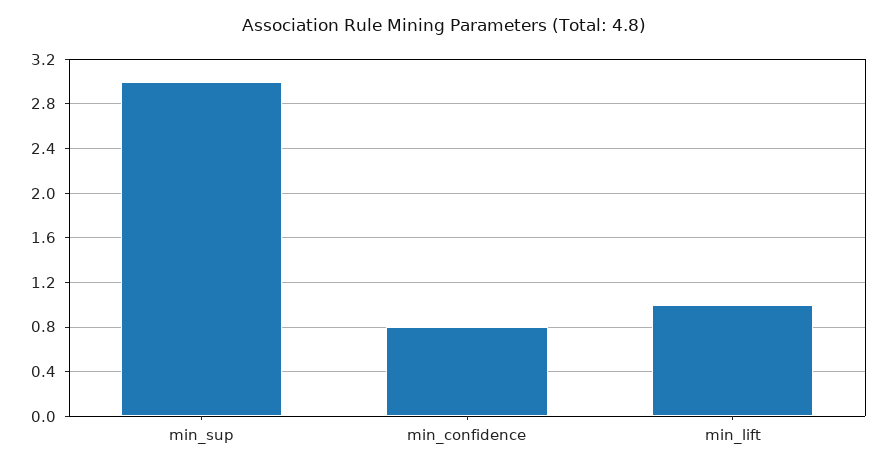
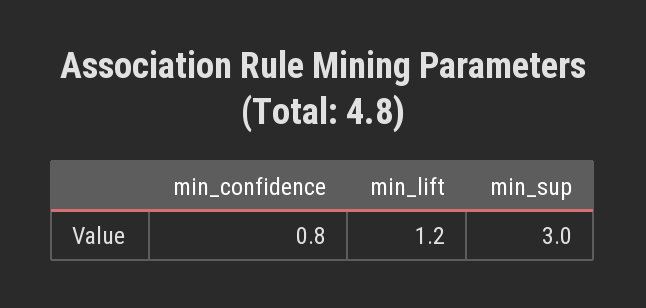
  {
    "min_sup": 3,
    "min_confidence": 0.8,
-   "min_lift": 1
+   "min_lift": 1.2
  }

